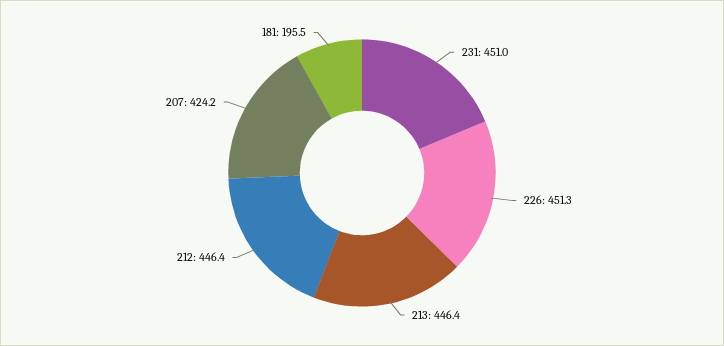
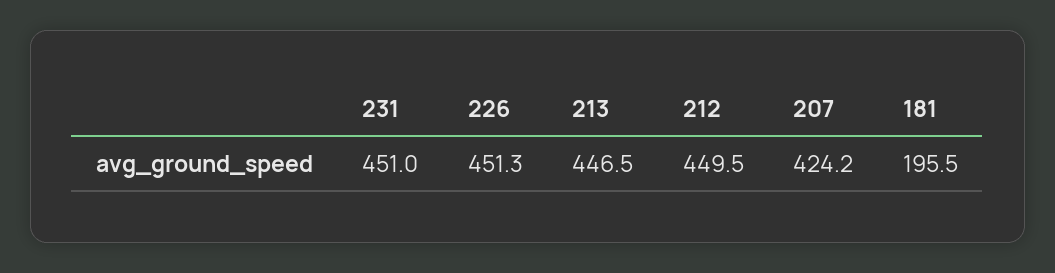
  {
    "231": 451,
    "226": 451.3,
-   "213": 446.4,
+   "213": 446.5,
-   "212": 446.4,
+   "212": 449.5,
    "207": 424.2,
    "181": 195.5
  }

